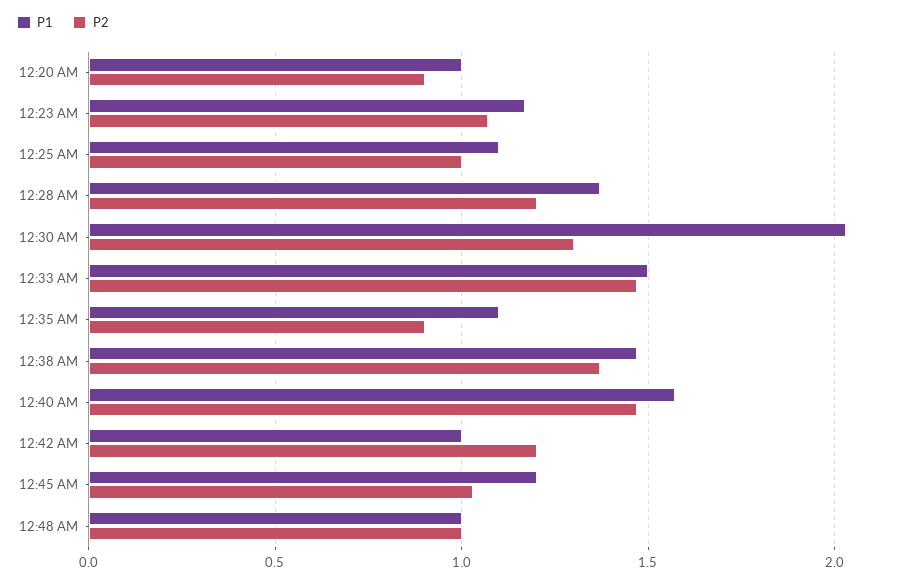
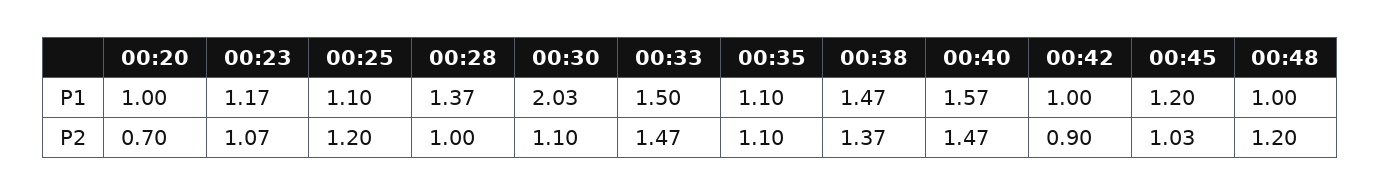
  {
    "P1": {
      "12:20 AM": 1,
      "12:23 AM": 1.17,
      "12:25 AM": 1.1,
      "12:28 AM": 1.37,
      "12:30 AM": 2.03,
      "12:33 AM": 1.5,
      "12:35 AM": 1.1,
      "12:38 AM": 1.47,
      "12:40 AM": 1.57,
      "12:42 AM": 1,
      "12:45 AM": 1.2,
      "12:48 AM": 1
    },
    "P2": {
-     "12:20 AM": 0.9,
+     "12:20 AM": 0.7,
      "12:23 AM": 1.07,
-     "12:25 AM": 1,
+     "12:25 AM": 1.2,
-     "12:28 AM": 1.2,
+     "12:28 AM": 1,
-     "12:30 AM": 1.3,
+     "12:30 AM": 1.1,
      "12:33 AM": 1.47,
-     "12:35 AM": 0.9,
+     "12:35 AM": 1.1,
      "12:38 AM": 1.37,
      "12:40 AM": 1.47,
-     "12:42 AM": 1.2,
+     "12:42 AM": 0.9,
      "12:45 AM": 1.03,
-     "12:48 AM": 1
+     "12:48 AM": 1.2
    }
  }

